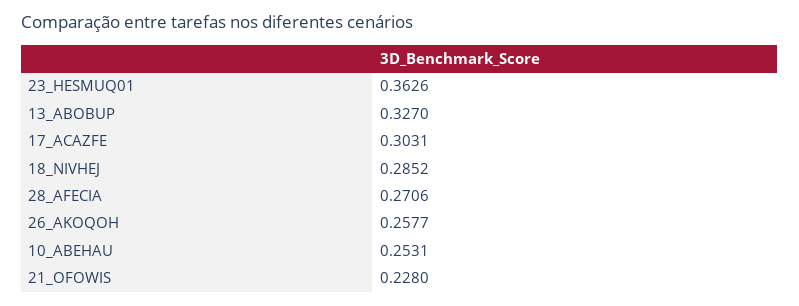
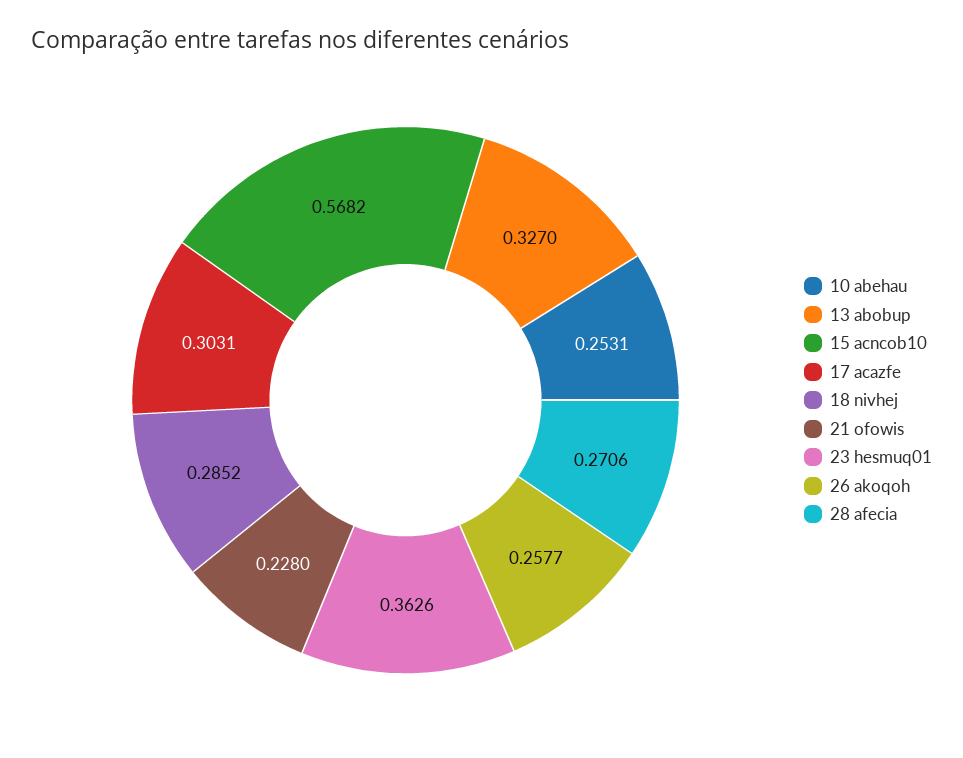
  {
    "23_HESMUQ01": 0.3626,
    "13_ABOBUP": 0.327,
    "17_ACAZFE": 0.3031,
    "18_NIVHEJ": 0.2852,
    "28_AFECIA": 0.2706,
    "26_AKOQOH": 0.2577,
    "10_ABEHAU": 0.2531,
-   "21_OFOWIS": 0.228
+   "21_OFOWIS": 0.228,
+   "15 acncob10": 0.5682
  }

